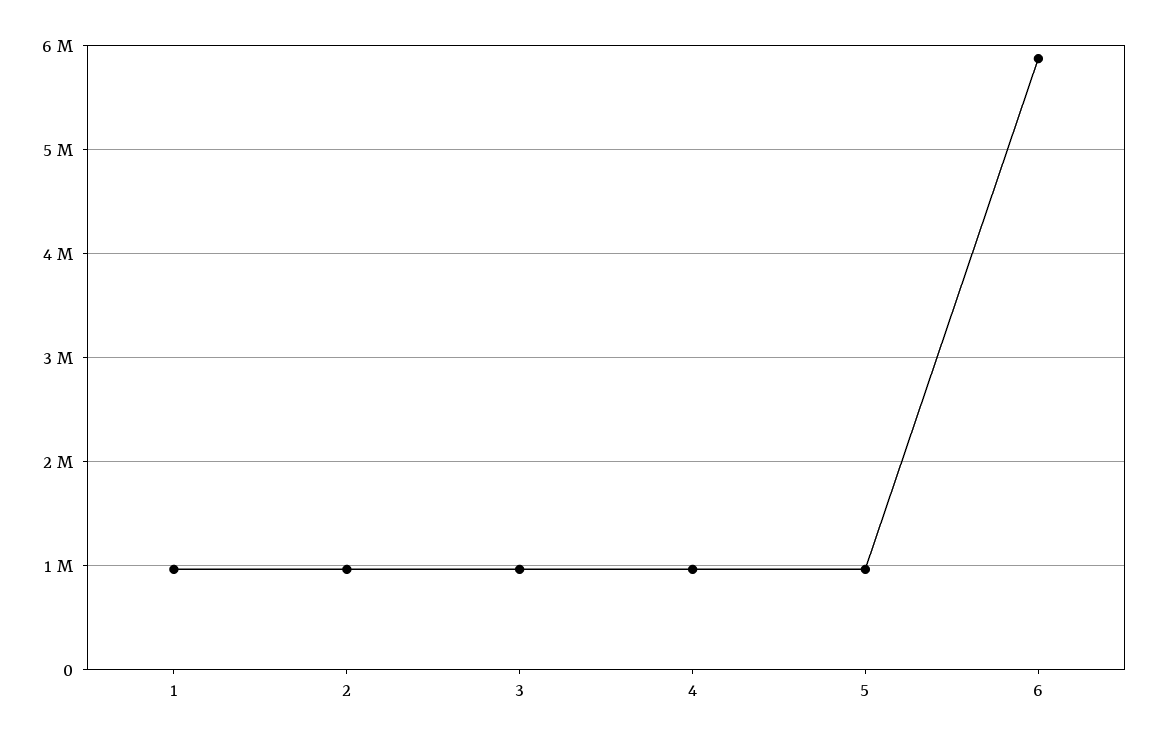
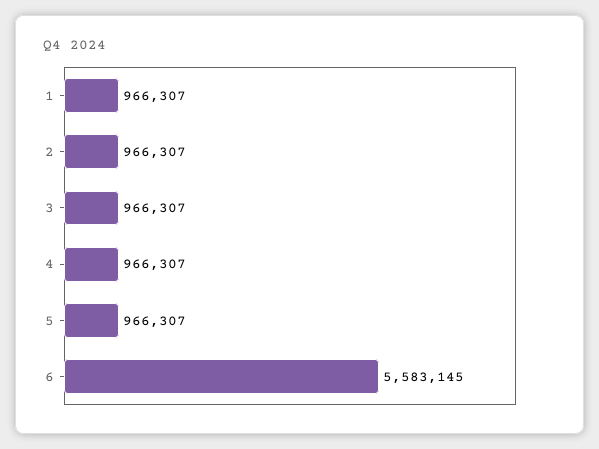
  {
    "1": 966307,
    "2": 966307,
    "3": 966307,
    "4": 966307,
    "5": 966307,
-   "6": 5900000
+   "6": 5583145
  }

